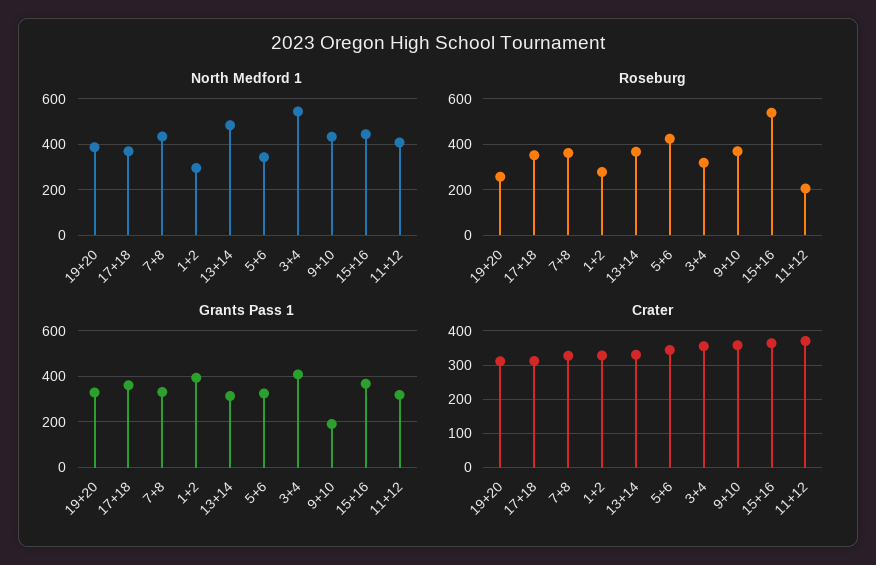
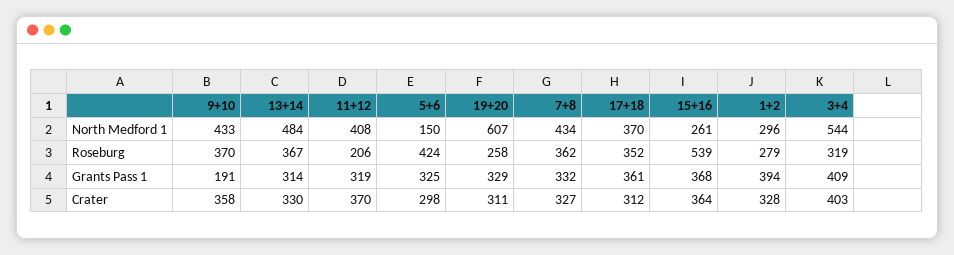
  {
    "North Medford 1": {
-     "19+20": 400,
+     "19+20": 607,
      "17+18": 370,
      "7+8": 434,
      "1+2": 296,
      "13+14": 484,
-     "5+6": 350,
+     "5+6": 150,
      "3+4": 544,
      "9+10": 433,
-     "15+16": 450,
+     "15+16": 261,
      "11+12": 408
    },
    "Roseburg": {
      "19+20": 258,
      "17+18": 352,
      "7+8": 362,
      "1+2": 279,
      "13+14": 367,
      "5+6": 424,
      "3+4": 319,
      "9+10": 370,
      "15+16": 539,
      "11+12": 206
    },
    "Grants Pass 1": {
      "19+20": 329,
      "17+18": 361,
      "7+8": 332,
      "1+2": 394,
      "13+14": 314,
      "5+6": 325,
      "3+4": 409,
      "9+10": 191,
      "15+16": 368,
      "11+12": 319
    },
    "Crater": {
      "19+20": 311,
      "17+18": 312,
      "7+8": 327,
      "1+2": 328,
      "13+14": 330,
-     "5+6": 340,
+     "5+6": 298,
-     "3+4": 360,
+     "3+4": 403,
      "9+10": 358,
      "15+16": 364,
      "11+12": 370
    }
  }

